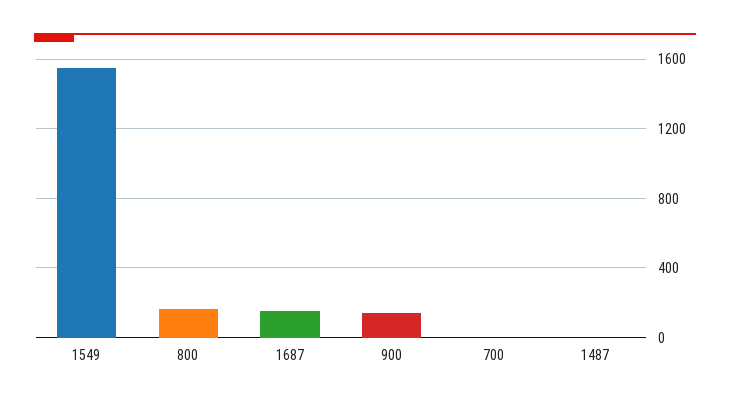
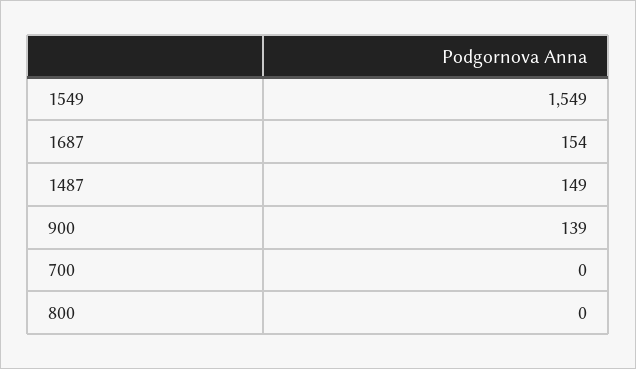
  {
    "1549": 1549,
-   "800": 150,
+   "800": 0,
    "1687": 154,
    "900": 139,
    "700": 0,
-   "1487": 0
+   "1487": 149
  }

